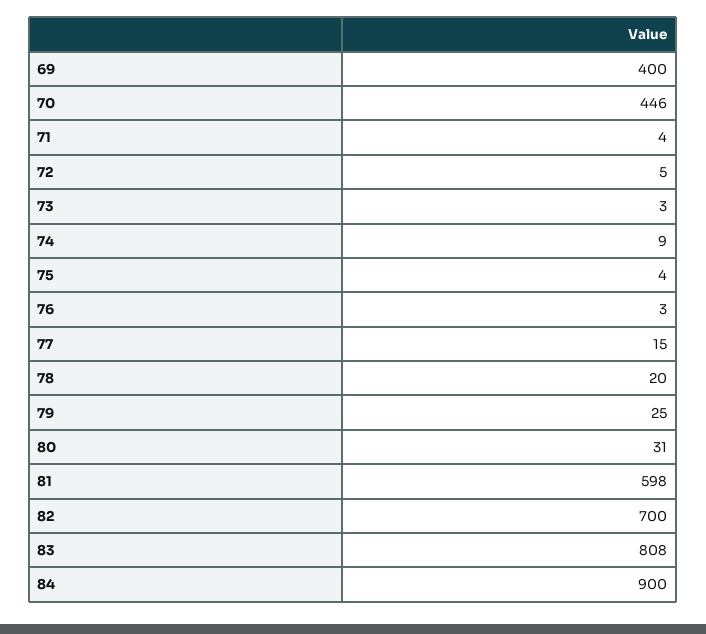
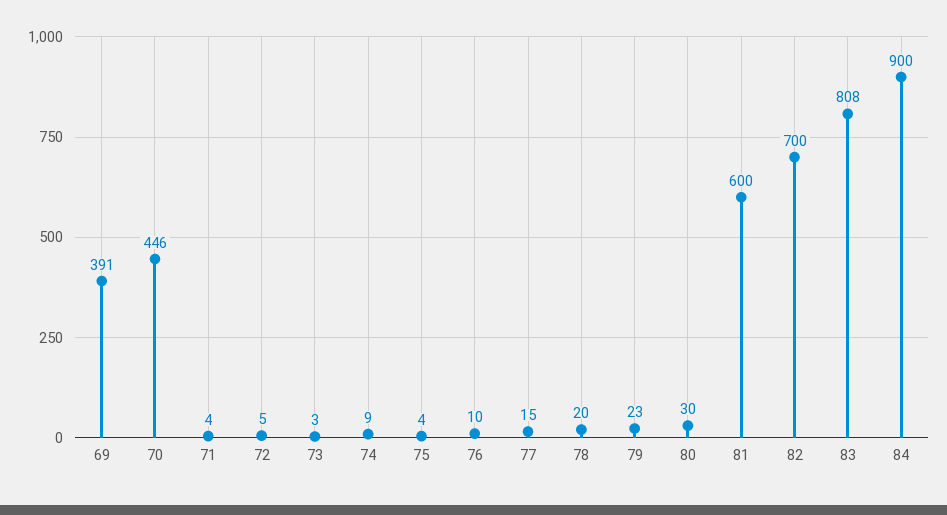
  {
-   "69": 400,
+   "69": 391,
    "70": 446,
    "71": 4,
    "72": 5,
    "73": 3,
    "74": 9,
    "75": 4,
-   "76": 3,
+   "76": 10,
    "77": 15,
    "78": 20,
-   "79": 25,
+   "79": 23,
-   "80": 31,
+   "80": 30,
-   "81": 598,
+   "81": 600,
    "82": 700,
    "83": 808,
    "84": 900
  }

